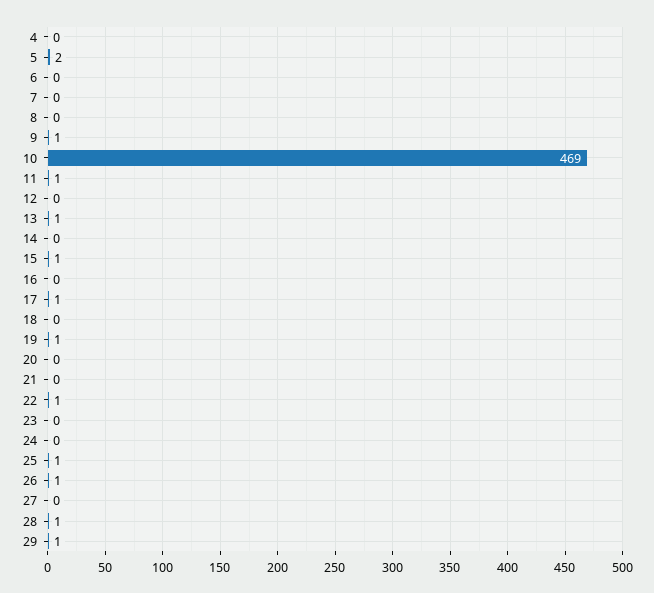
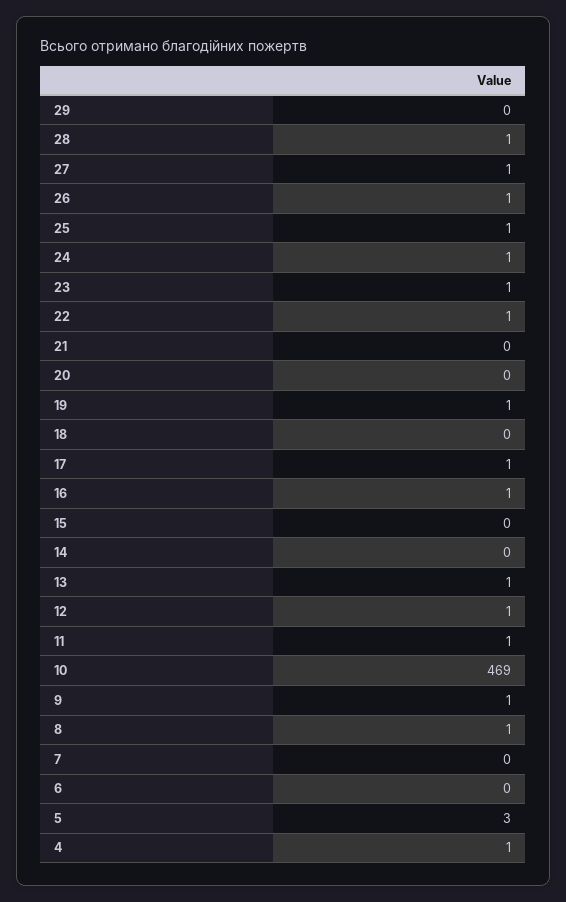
  {
-   "4": 0,
+   "4": 1,
-   "5": 2,
+   "5": 3,
    "6": 0,
    "7": 0,
-   "8": 0,
+   "8": 1,
    "9": 1,
    "10": 469,
    "11": 1,
-   "12": 0,
+   "12": 1,
    "13": 1,
    "14": 0,
-   "15": 1,
+   "15": 0,
-   "16": 0,
+   "16": 1,
    "17": 1,
    "18": 0,
    "19": 1,
    "20": 0,
    "21": 0,
    "22": 1,
-   "23": 0,
+   "23": 1,
-   "24": 0,
+   "24": 1,
    "25": 1,
    "26": 1,
-   "27": 0,
+   "27": 1,
    "28": 1,
-   "29": 1
+   "29": 0
  }

